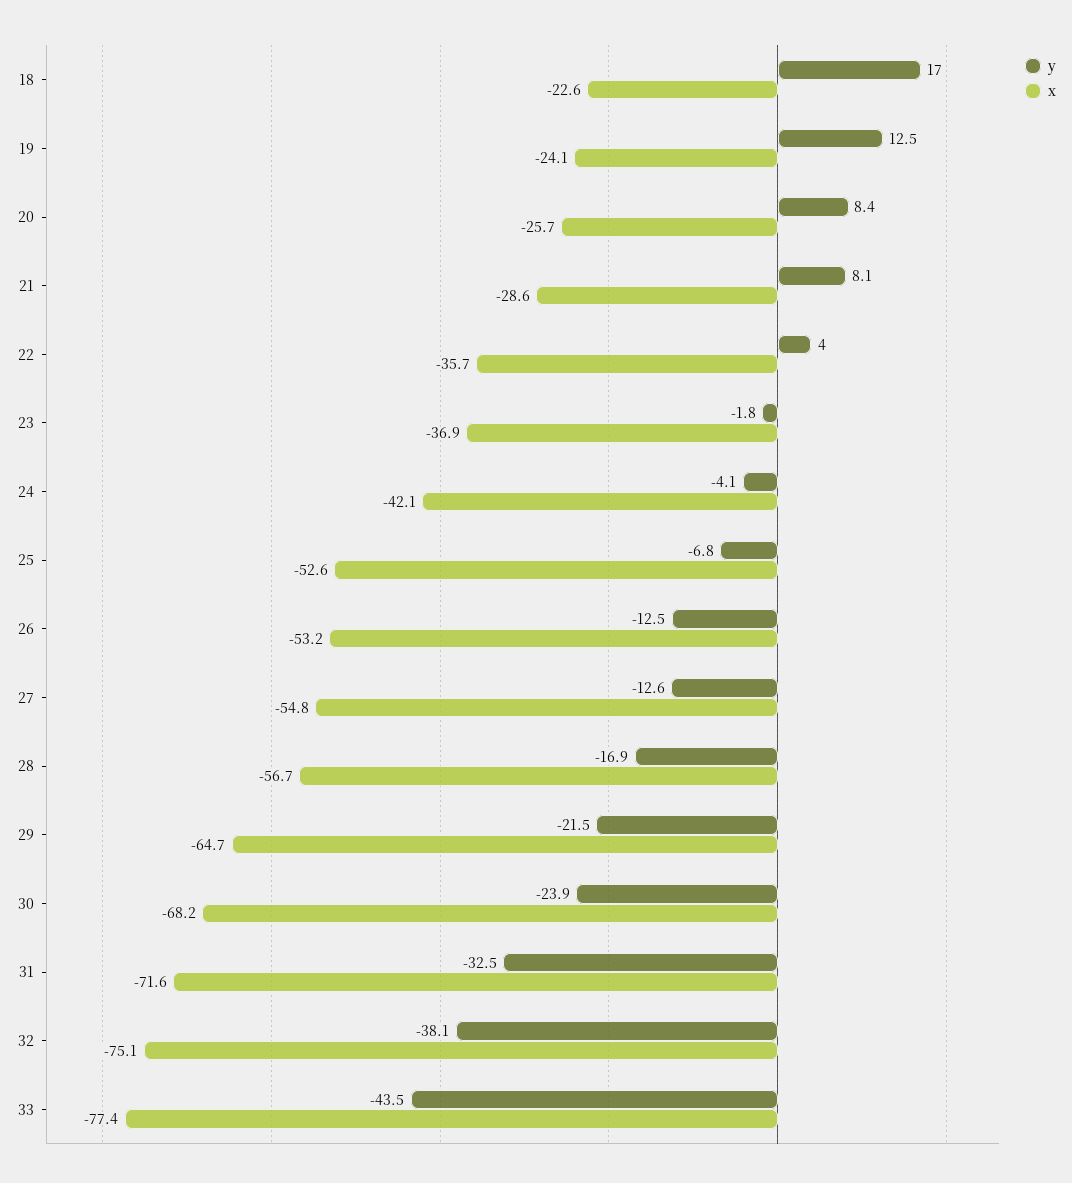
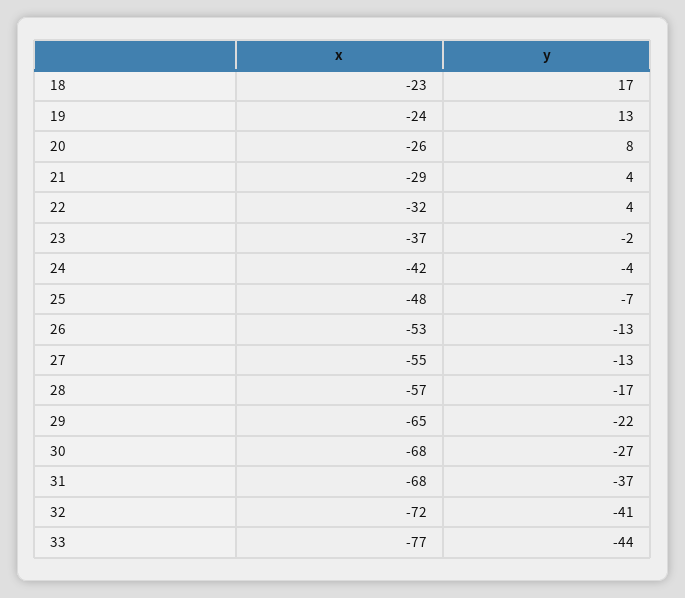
  {
    "y": {
      "18": 17,
      "19": 12.5,
      "20": 8.4,
-     "21": 8.1,
+     "21": 4,
      "22": 4,
      "23": -1.8,
      "24": -4.1,
      "25": -6.8,
      "26": -12.5,
      "27": -12.6,
      "28": -16.9,
      "29": -21.5,
-     "30": -23.9,
+     "30": -27,
-     "31": -32.5,
+     "31": -37,
-     "32": -38.1,
+     "32": -41,
      "33": -43.5
    },
    "x": {
      "18": -22.6,
      "19": -24.1,
      "20": -25.7,
      "21": -28.6,
-     "22": -35.7,
+     "22": -32,
      "23": -36.9,
      "24": -42.1,
-     "25": -52.6,
+     "25": -48,
      "26": -53.2,
      "27": -54.8,
      "28": -56.7,
      "29": -64.7,
      "30": -68.2,
-     "31": -71.6,
+     "31": -68,
-     "32": -75.1,
+     "32": -72,
      "33": -77.4
    }
  }

